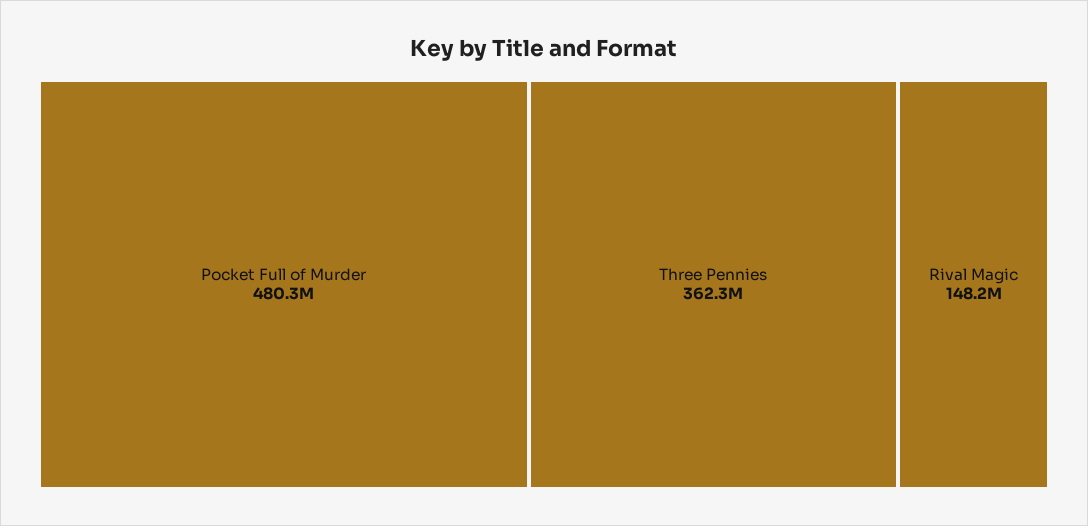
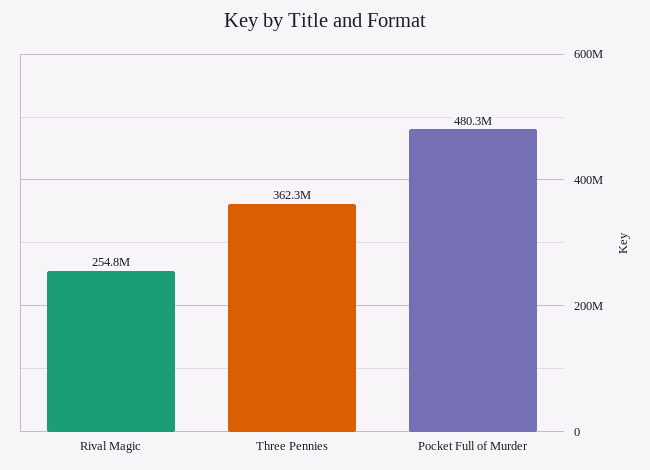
  {
    "Pocket Full of Murder": 480300000,
    "Three Pennies": 362300000,
-   "Rival Magic": 148200000
+   "Rival Magic": 254800000
  }

